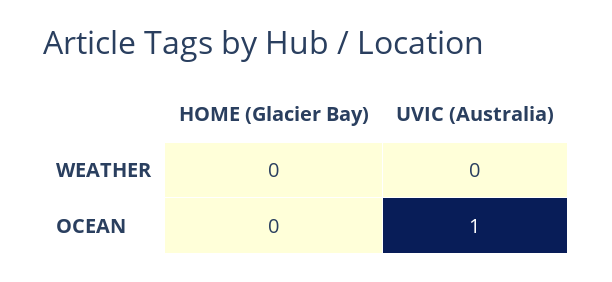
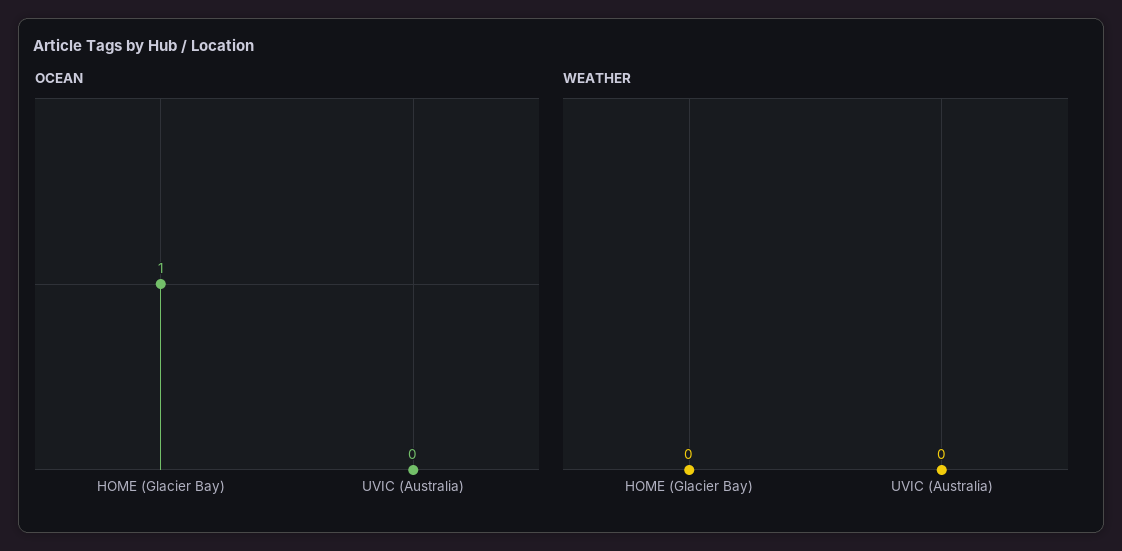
  {
    "WEATHER": {
      "HOME (Glacier Bay)": 0,
      "UVIC (Australia)": 0
    },
    "OCEAN": {
-     "HOME (Glacier Bay)": 0,
+     "HOME (Glacier Bay)": 1,
-     "UVIC (Australia)": 1
+     "UVIC (Australia)": 0
    }
  }

